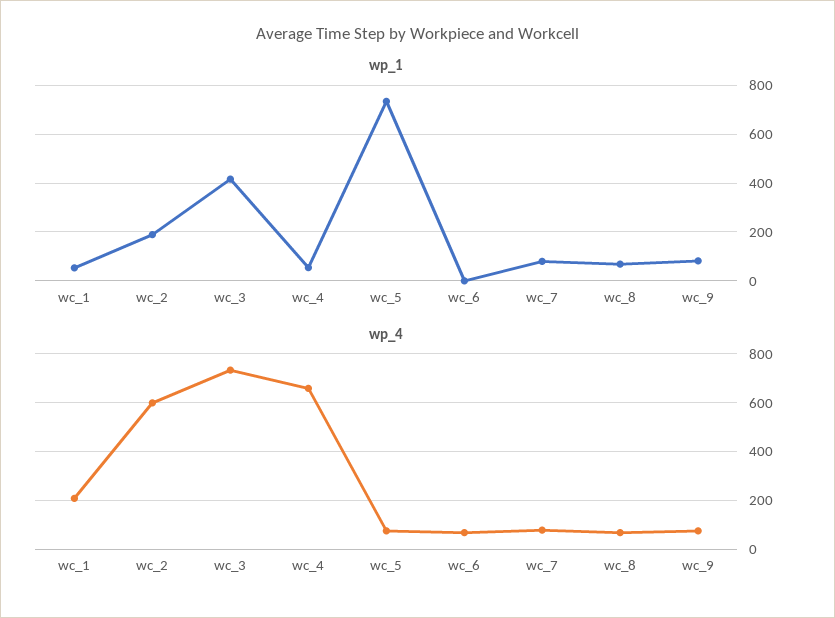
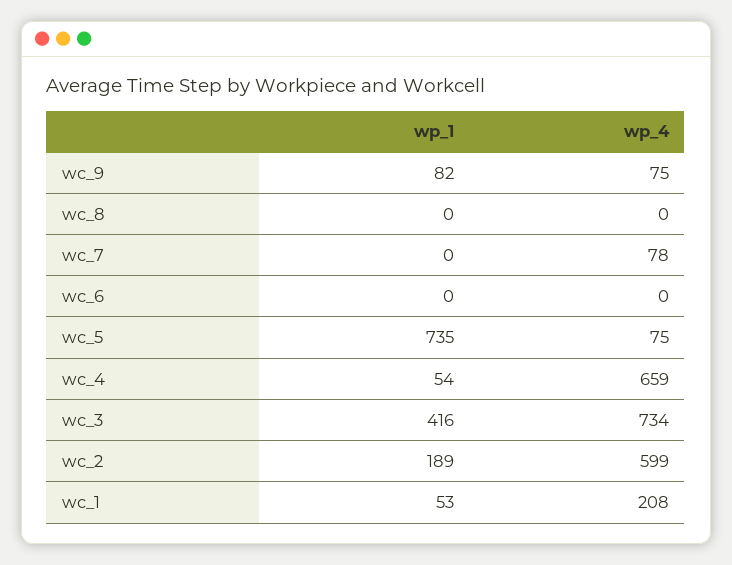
  {
    "wp_1": {
      "wc_1": 53,
      "wc_2": 189,
      "wc_3": 416,
      "wc_4": 54,
      "wc_5": 735,
      "wc_6": 0,
-     "wc_7": 75,
+     "wc_7": 0,
-     "wc_8": 75,
+     "wc_8": 0,
      "wc_9": 82
    },
    "wp_4": {
      "wc_1": 208,
      "wc_2": 599,
      "wc_3": 734,
      "wc_4": 659,
      "wc_5": 75,
-     "wc_6": 75,
+     "wc_6": 0,
      "wc_7": 78,
-     "wc_8": 75,
+     "wc_8": 0,
      "wc_9": 75
    }
  }

